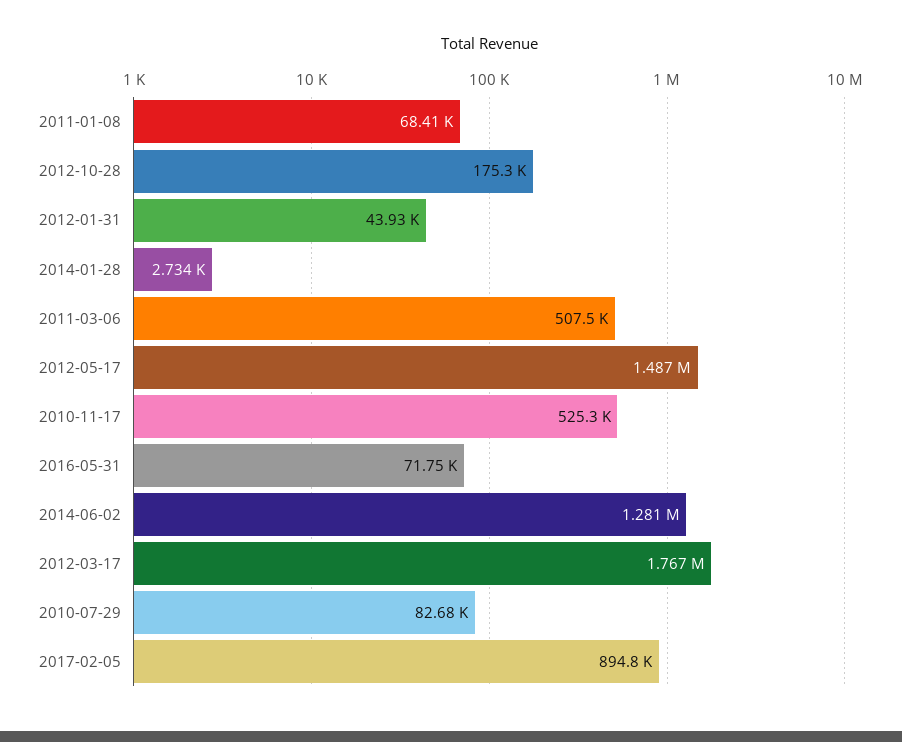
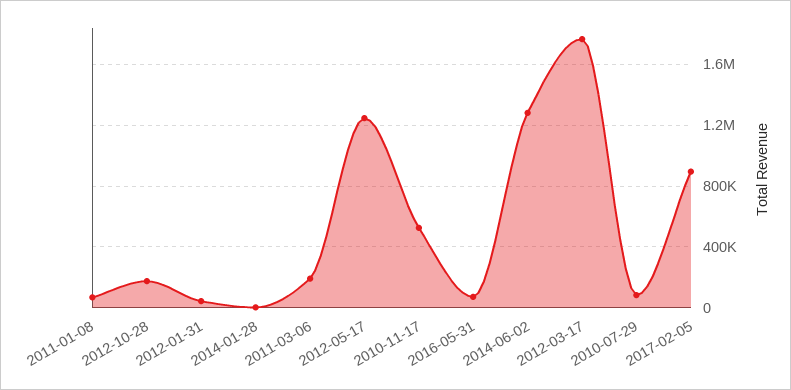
  {
    "2011-01-08": 68410,
    "2012-10-28": 175300,
    "2012-01-31": 43930,
    "2014-01-28": 2734,
-   "2011-03-06": 507500,
+   "2011-03-06": 200000,
-   "2012-05-17": 1487000,
+   "2012-05-17": 1250000,
    "2010-11-17": 525300,
    "2016-05-31": 71750,
    "2014-06-02": 1281000,
    "2012-03-17": 1767000,
    "2010-07-29": 82680,
    "2017-02-05": 894800
  }

